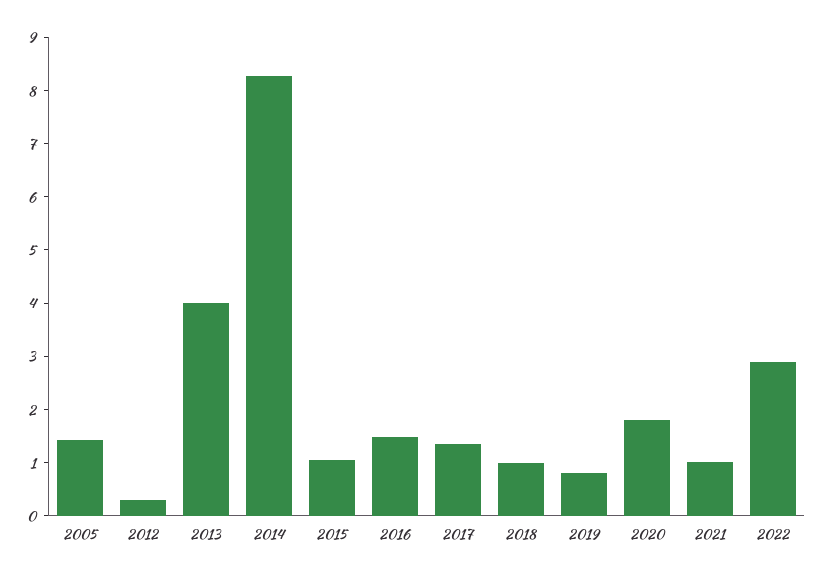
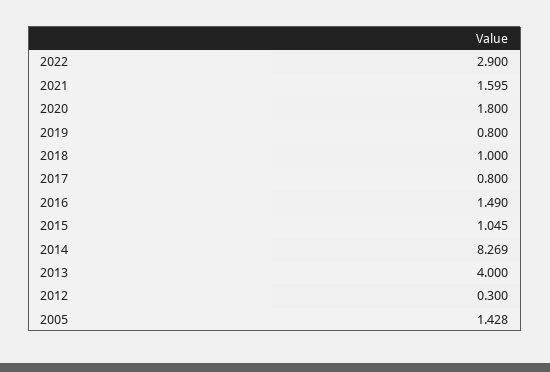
  {
    "2005": 1.428,
    "2012": 0.3,
    "2013": 4,
    "2014": 8.269,
    "2015": 1.045,
    "2016": 1.49,
-   "2017": 1.4,
+   "2017": 0.8,
    "2018": 1,
    "2019": 0.8,
    "2020": 1.8,
-   "2021": 1,
+   "2021": 1.595,
    "2022": 2.9
  }

